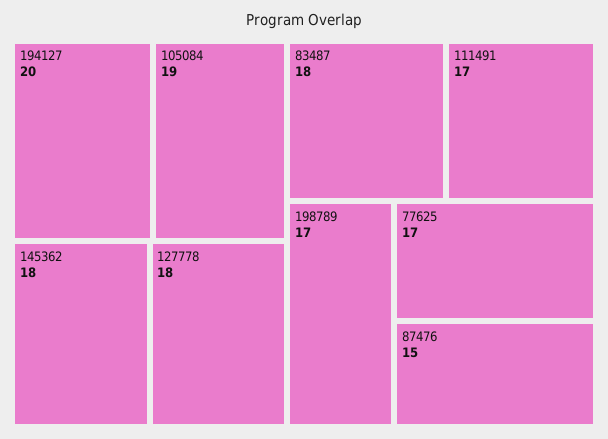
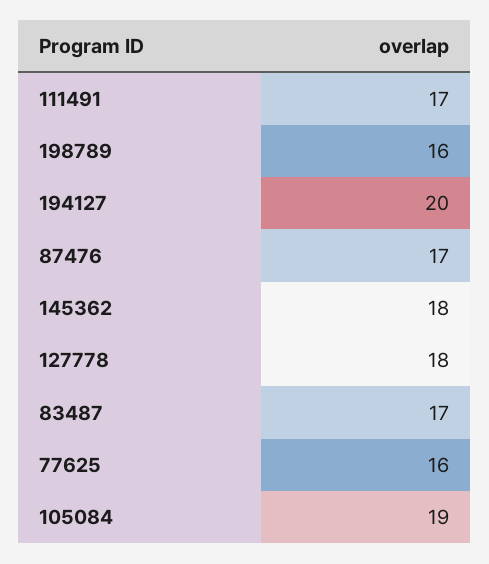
  {
    "194127": 20,
    "105084": 19,
    "145362": 18,
    "127778": 18,
-   "83487": 18,
+   "83487": 17,
    "111491": 17,
-   "198789": 17,
+   "198789": 16,
-   "77625": 17,
+   "77625": 16,
-   "87476": 15
+   "87476": 17
  }

